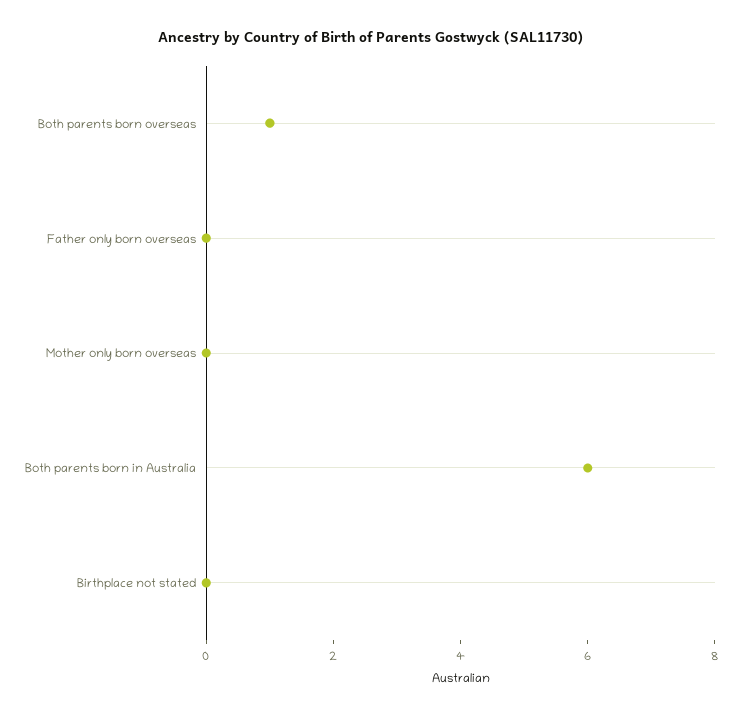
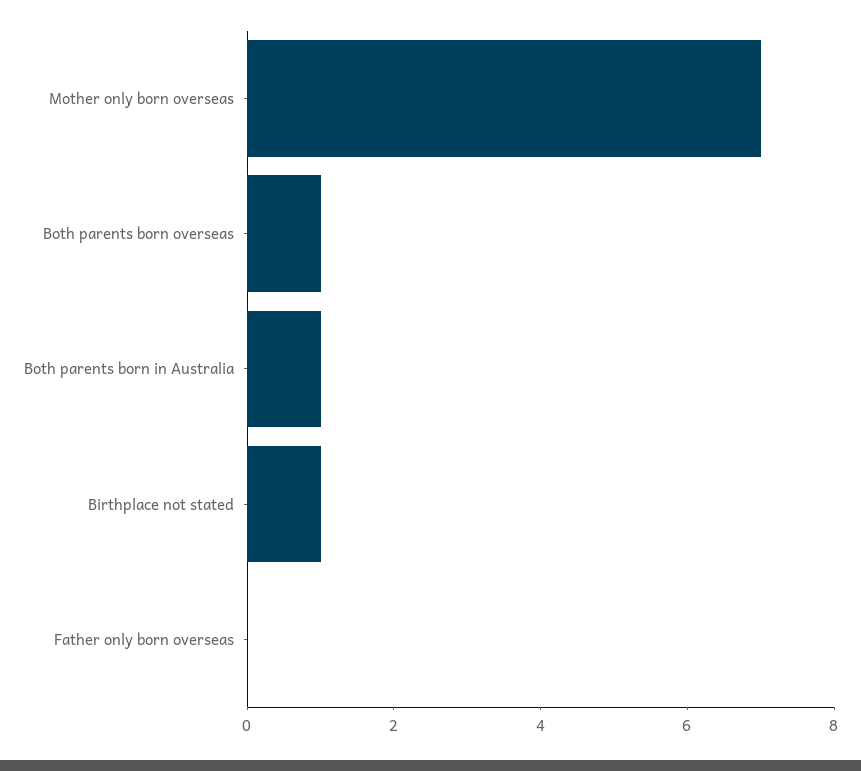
  {
    "Both parents born overseas": 1,
    "Father only born overseas": 0,
-   "Mother only born overseas": 0,
+   "Mother only born overseas": 7,
-   "Both parents born in Australia": 6,
+   "Both parents born in Australia": 1,
-   "Birthplace not stated": 0
+   "Birthplace not stated": 1
  }

